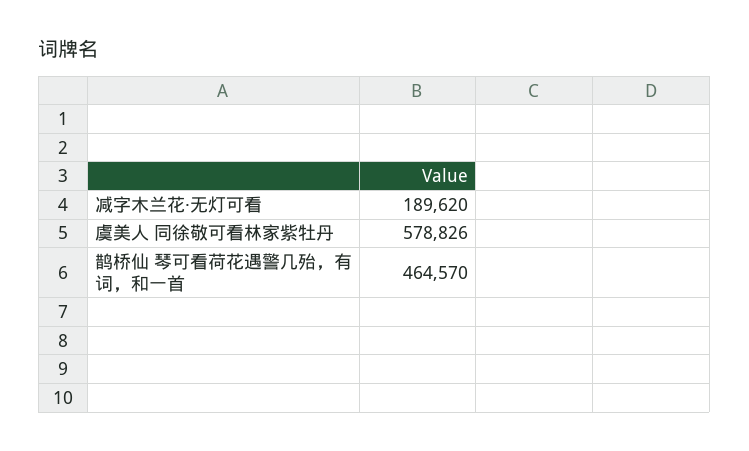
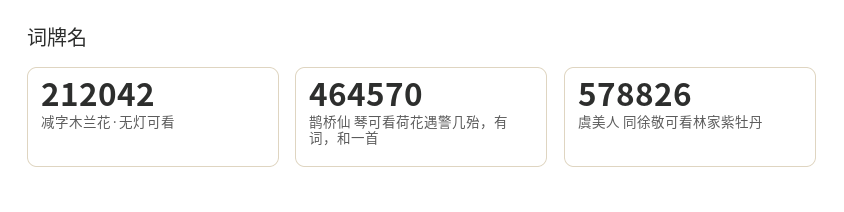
  {
-   "减字木兰花·无灯可看": 189620,
+   "减字木兰花·无灯可看": 212042,
    "虞美人 同徐敬可看林家紫牡丹": 578826,
    "鹊桥仙 琴可看荷花遇警几殆，有词，和一首": 464570
  }

